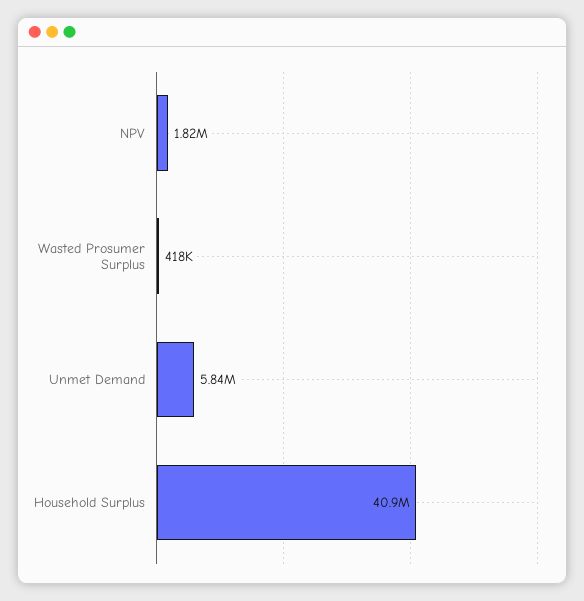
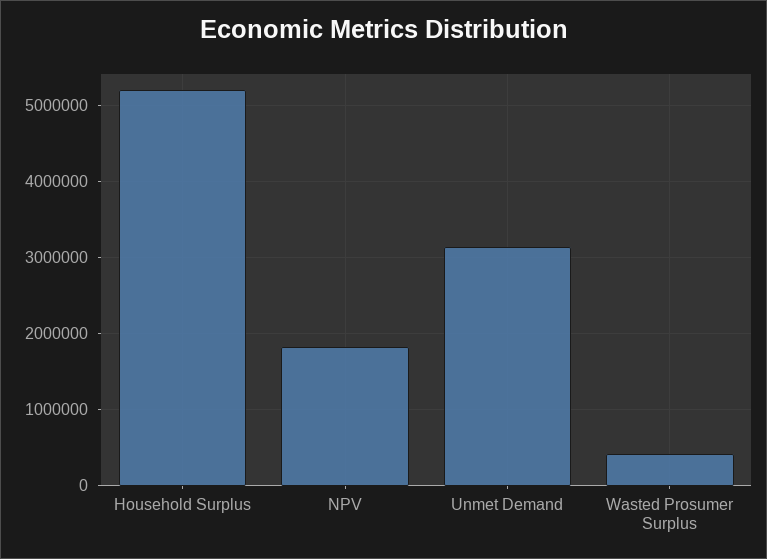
  {
    "NPV": 1820000,
    "Wasted Prosumer Surplus": 418000,
-   "Unmet Demand": 5840000,
+   "Unmet Demand": 3100000,
-   "Household Surplus": 40900000
+   "Household Surplus": 5200000
  }

